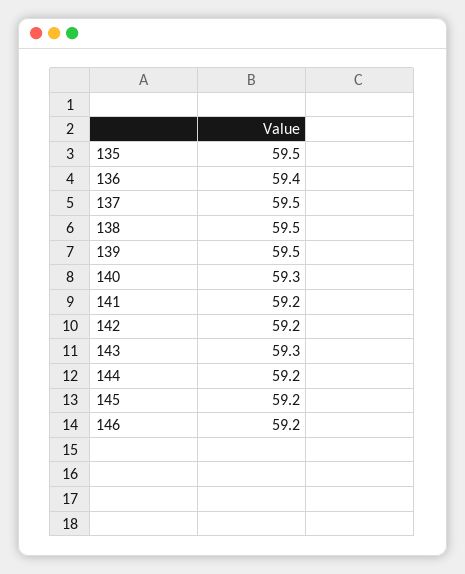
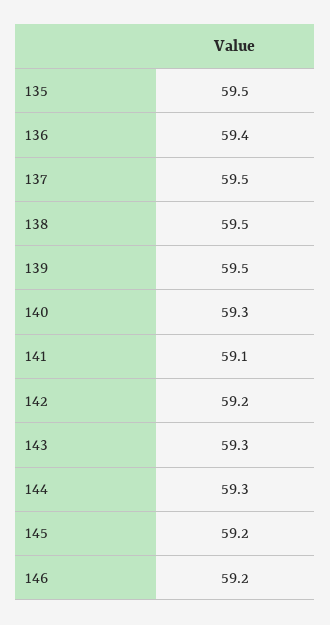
  {
    "135": 59.5,
    "136": 59.4,
    "137": 59.5,
    "138": 59.5,
    "139": 59.5,
    "140": 59.3,
-   "141": 59.2,
+   "141": 59.1,
    "142": 59.2,
    "143": 59.3,
-   "144": 59.2,
+   "144": 59.3,
    "145": 59.2,
    "146": 59.2
  }

